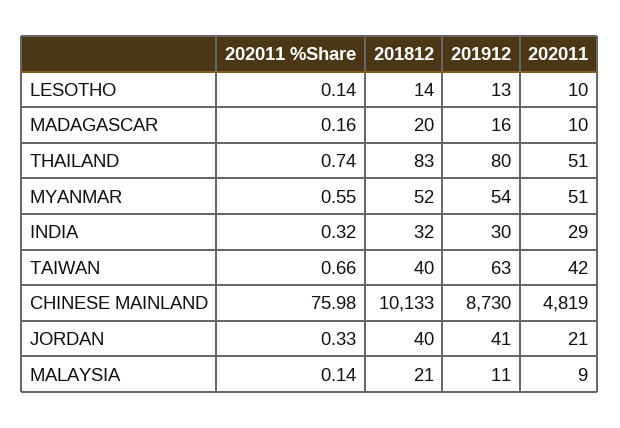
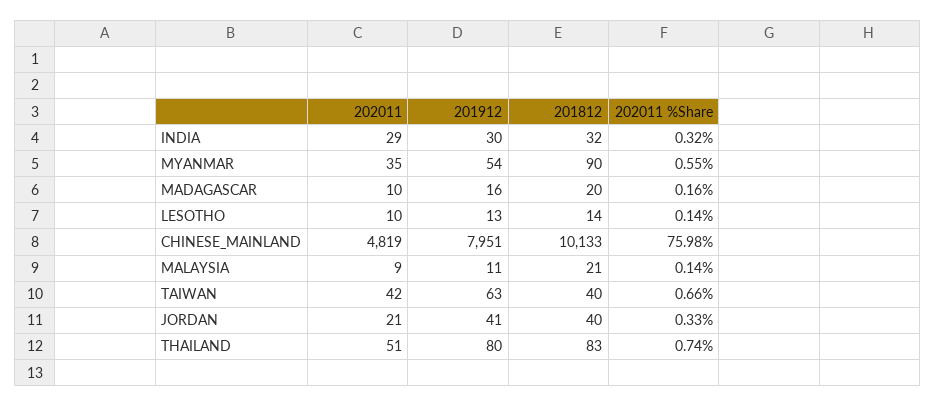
  {
    "202011 %Share": {
      "LESOTHO": 0.14,
      "MADAGASCAR": 0.16,
      "THAILAND": 0.74,
      "MYANMAR": 0.55,
      "INDIA": 0.32,
      "TAIWAN": 0.66,
      "CHINESE MAINLAND": 75.98,
      "JORDAN": 0.33,
      "MALAYSIA": 0.14
    },
    "201812": {
      "LESOTHO": 14,
      "MADAGASCAR": 20,
      "THAILAND": 83,
-     "MYANMAR": 52,
+     "MYANMAR": 90,
      "INDIA": 32,
      "TAIWAN": 40,
      "CHINESE MAINLAND": 10133,
      "JORDAN": 40,
      "MALAYSIA": 21
    },
    "201912": {
      "LESOTHO": 13,
      "MADAGASCAR": 16,
      "THAILAND": 80,
      "MYANMAR": 54,
      "INDIA": 30,
      "TAIWAN": 63,
-     "CHINESE MAINLAND": 8730,
+     "CHINESE MAINLAND": 7951,
      "JORDAN": 41,
      "MALAYSIA": 11
    },
    "202011": {
      "LESOTHO": 10,
      "MADAGASCAR": 10,
      "THAILAND": 51,
-     "MYANMAR": 51,
+     "MYANMAR": 35,
      "INDIA": 29,
      "TAIWAN": 42,
      "CHINESE MAINLAND": 4819,
      "JORDAN": 21,
      "MALAYSIA": 9
    }
  }

